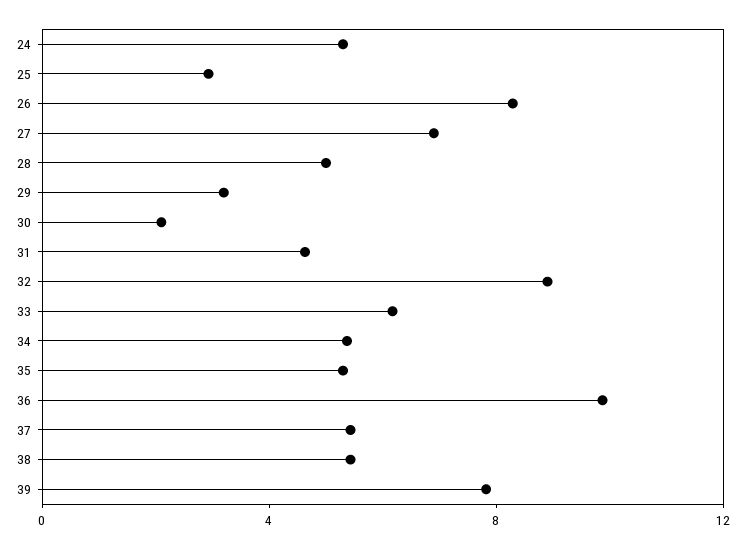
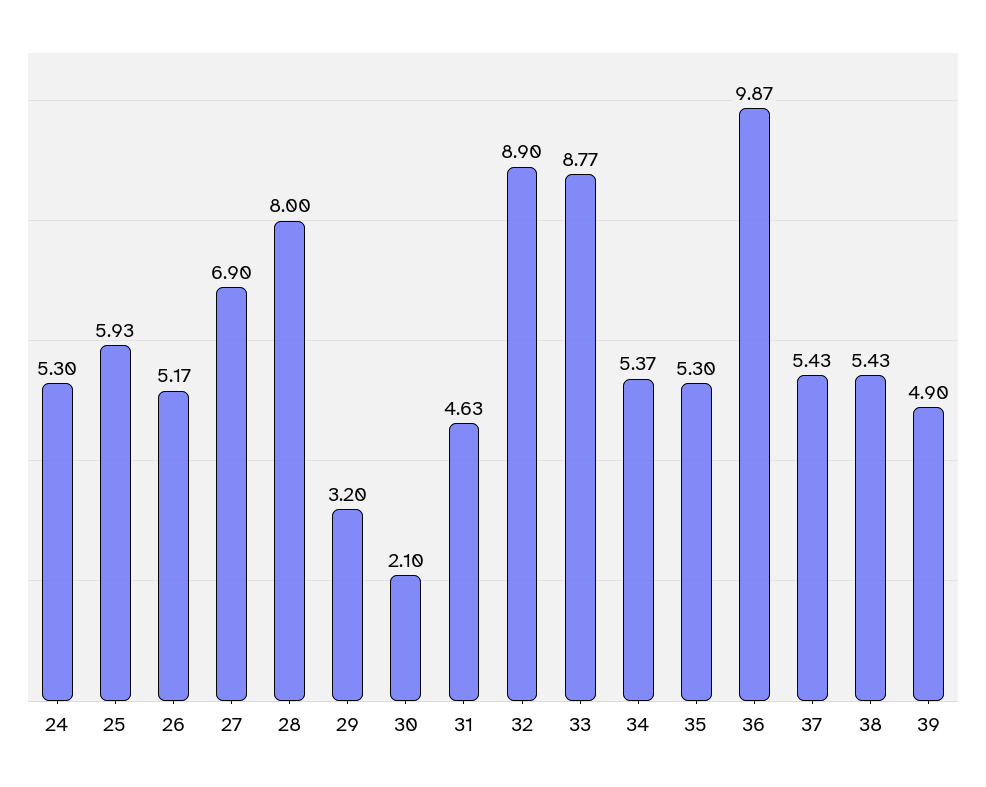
  {
    "24": 5.3,
-   "25": 3,
+   "25": 5.93,
-   "26": 8,
+   "26": 5.17,
    "27": 6.9,
-   "28": 5,
+   "28": 8,
    "29": 3.2,
    "30": 2.1,
    "31": 4.63,
    "32": 8.9,
-   "33": 6,
+   "33": 8.77,
    "34": 5.37,
    "35": 5.3,
    "36": 9.87,
    "37": 5.43,
    "38": 5.43,
-   "39": 8
+   "39": 4.9
  }

